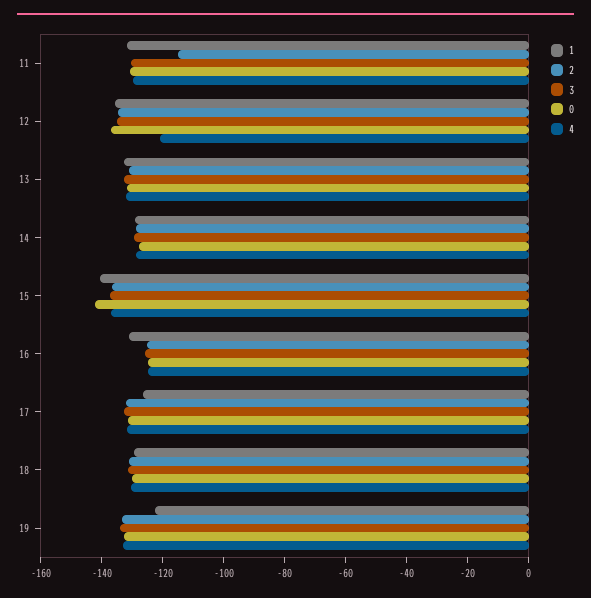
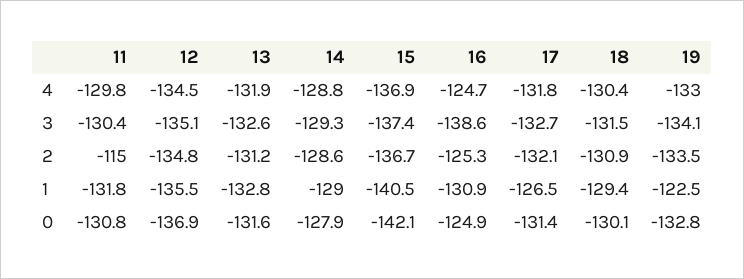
  {
    "1": {
      "11": -131.8,
      "12": -135.5,
      "13": -132.8,
      "14": -129,
      "15": -140.5,
      "16": -130.9,
      "17": -126.5,
      "18": -129.4,
      "19": -122.5
    },
    "2": {
      "11": -115,
      "12": -134.8,
      "13": -131.2,
      "14": -128.6,
      "15": -136.7,
      "16": -125.3,
      "17": -132.1,
      "18": -130.9,
      "19": -133.5
    },
    "3": {
      "11": -130.4,
      "12": -135.1,
      "13": -132.6,
      "14": -129.3,
      "15": -137.4,
-     "16": -125,
+     "16": -138.6,
      "17": -132.7,
      "18": -131.5,
      "19": -134.1
    },
    "0": {
      "11": -130.8,
      "12": -136.9,
      "13": -131.6,
      "14": -127.9,
      "15": -142.1,
      "16": -124.9,
      "17": -131.4,
      "18": -130.1,
      "19": -132.8
    },
    "4": {
      "11": -129.8,
-     "12": -120,
+     "12": -134.5,
      "13": -131.9,
      "14": -128.8,
      "15": -136.9,
      "16": -124.7,
      "17": -131.8,
      "18": -130.4,
      "19": -133
    }
  }

